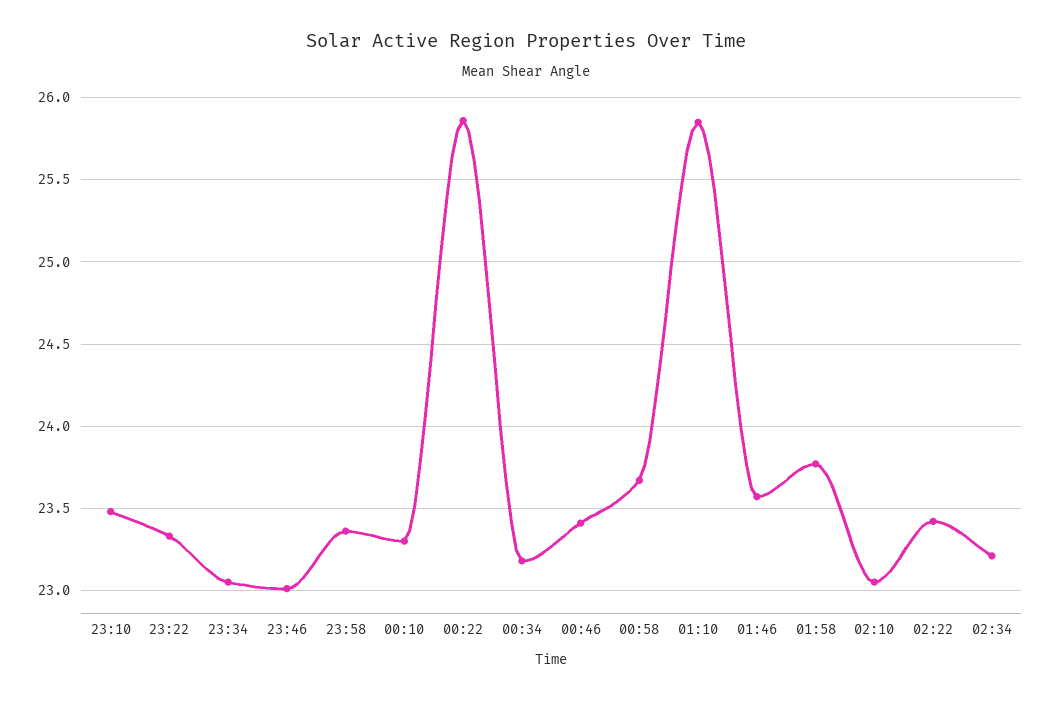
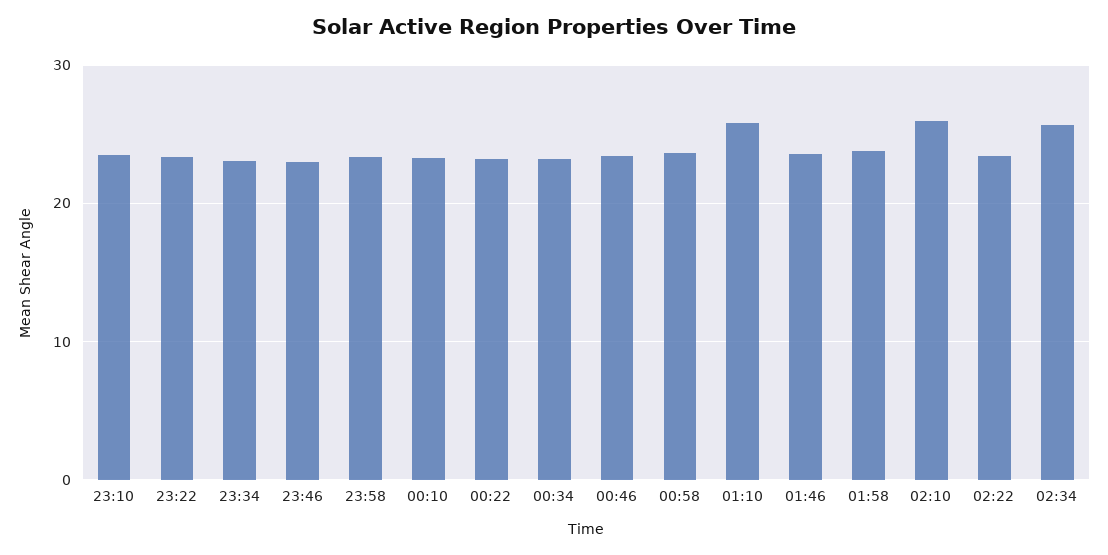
  {
    "23:10": 23.5,
    "23:22": 23.35,
    "23:34": 23.05,
    "23:46": 23,
    "23:58": 23.35,
    "00:10": 23.3,
-   "00:22": 25.85,
+   "00:22": 23,
    "00:34": 23.2,
    "00:46": 23.4,
    "00:58": 23.65,
    "01:10": 25.85,
    "01:46": 23.55,
    "01:58": 23.75,
-   "02:10": 23.05,
+   "02:10": 26,
    "02:22": 23.4,
-   "02:34": 23.2
+   "02:34": 26
  }

